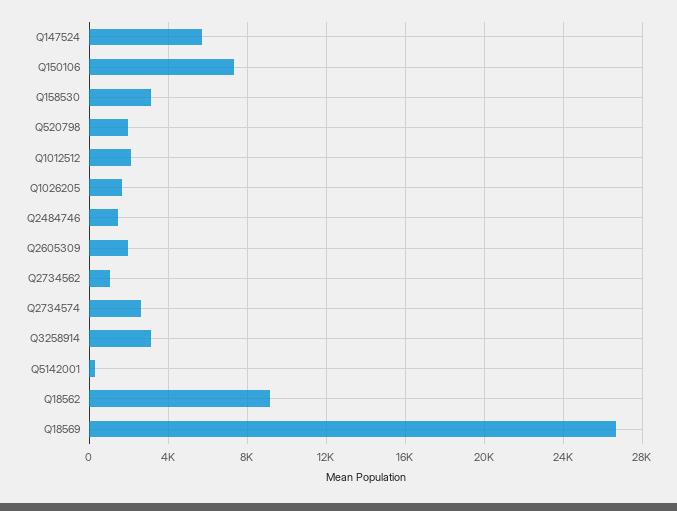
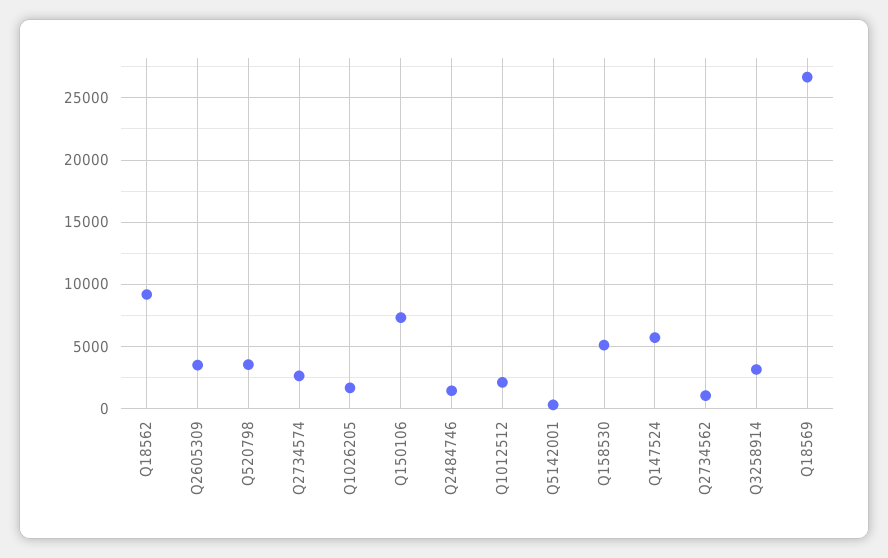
  {
    "Q147524": 5500,
    "Q150106": 7500,
-   "Q158530": 3000,
+   "Q158530": 5000,
-   "Q520798": 2000,
+   "Q520798": 3500,
    "Q1012512": 2000,
    "Q1026205": 1500,
    "Q2484746": 1500,
-   "Q2605309": 2000,
+   "Q2605309": 3500,
    "Q2734562": 1000,
    "Q2734574": 2500,
    "Q3258914": 3000,
    "Q5142001": 500,
    "Q18562": 9000,
    "Q18569": 26500
  }

